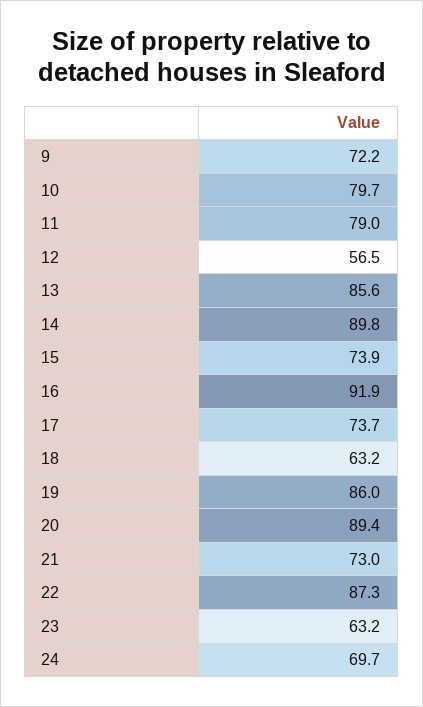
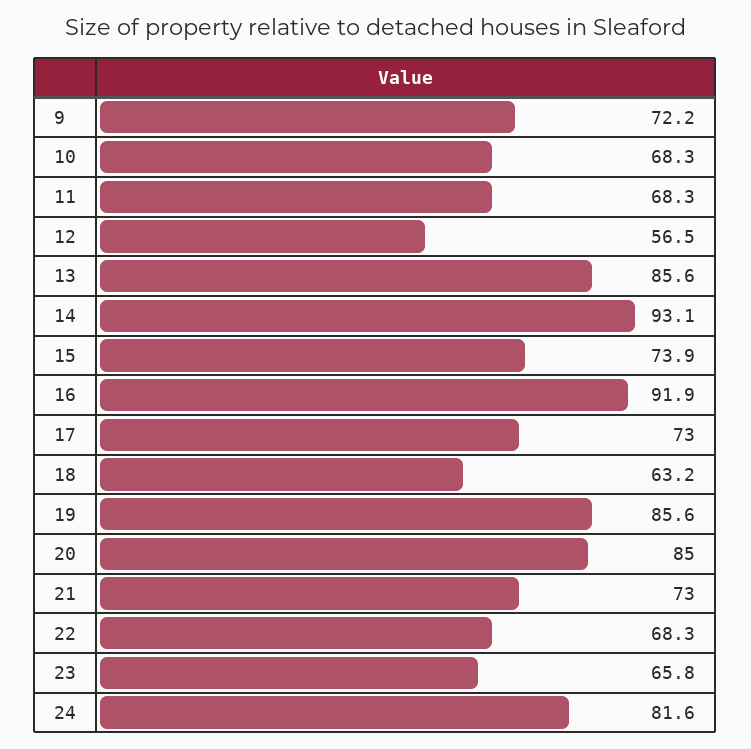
  {
    "9": 72.2,
-   "10": 79.7,
+   "10": 68.3,
-   "11": 79,
+   "11": 68.3,
    "12": 56.5,
    "13": 85.6,
-   "14": 89.8,
+   "14": 93.1,
    "15": 73.9,
    "16": 91.9,
-   "17": 73.7,
+   "17": 73,
    "18": 63.2,
-   "19": 86,
+   "19": 85.6,
-   "20": 89.4,
+   "20": 85,
    "21": 73,
-   "22": 87.3,
+   "22": 68.3,
-   "23": 63.2,
+   "23": 65.8,
-   "24": 69.7
+   "24": 81.6
  }

